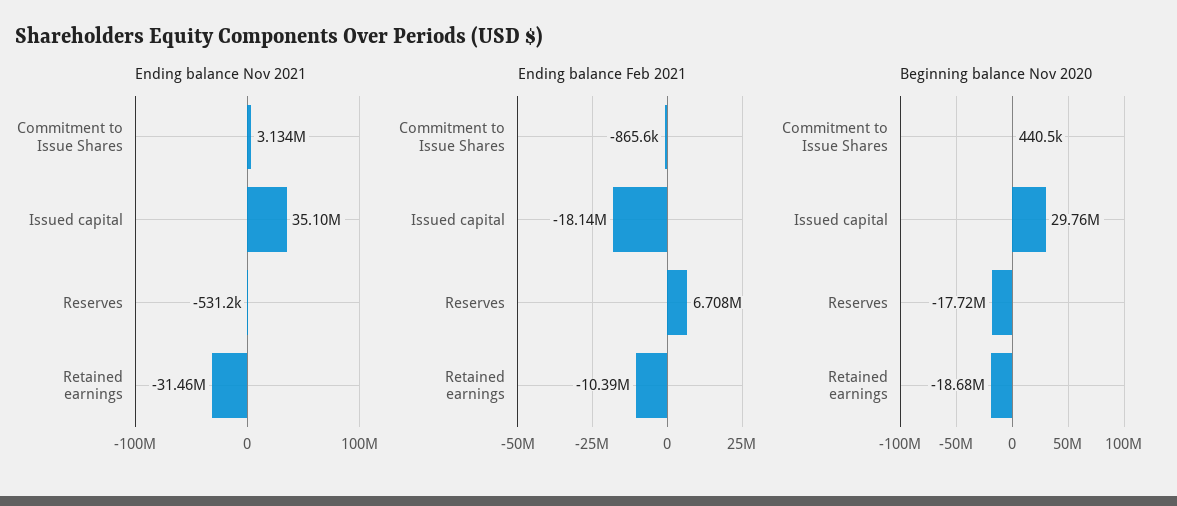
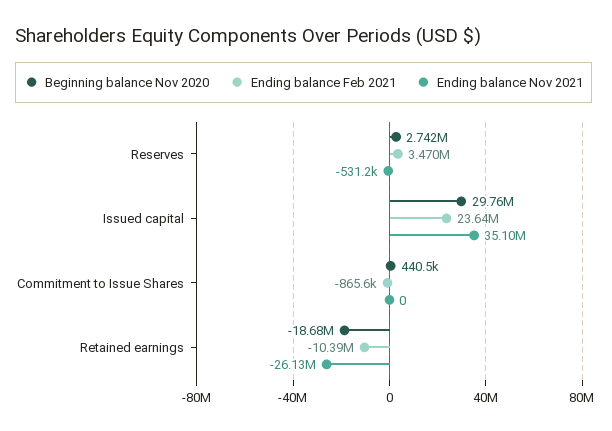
  {
    "Ending balance Nov 2021": {
-     "Commitment to Issue Shares": 3134000,
+     "Commitment to Issue Shares": 0,
      "Issued capital": 35100000,
      "Reserves": -531200,
-     "Retained earnings": -31460000
+     "Retained earnings": -26130000
    },
    "Ending balance Feb 2021": {
      "Commitment to Issue Shares": -865600,
-     "Issued capital": -18140000,
+     "Issued capital": 23640000,
-     "Reserves": 6708000,
+     "Reserves": 3470000,
      "Retained earnings": -10390000
    },
    "Beginning balance Nov 2020": {
      "Commitment to Issue Shares": 440500,
      "Issued capital": 29760000,
-     "Reserves": -17720000,
+     "Reserves": 2742000,
      "Retained earnings": -18680000
    }
  }

